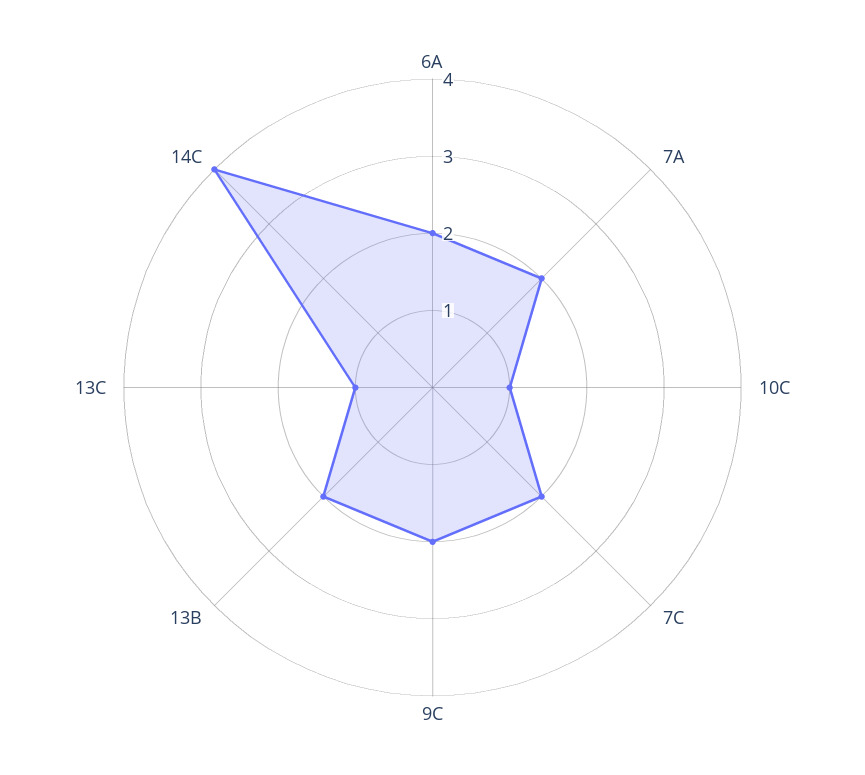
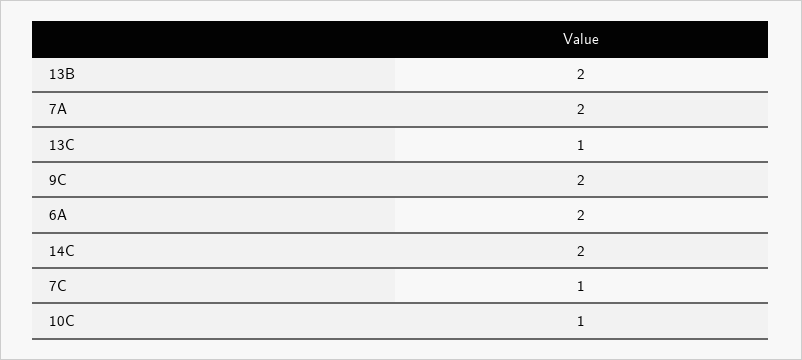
  {
    "6A": 2,
    "7A": 2,
    "10C": 1,
-   "7C": 2,
+   "7C": 1,
    "9C": 2,
    "13B": 2,
    "13C": 1,
-   "14C": 4
+   "14C": 2
  }

